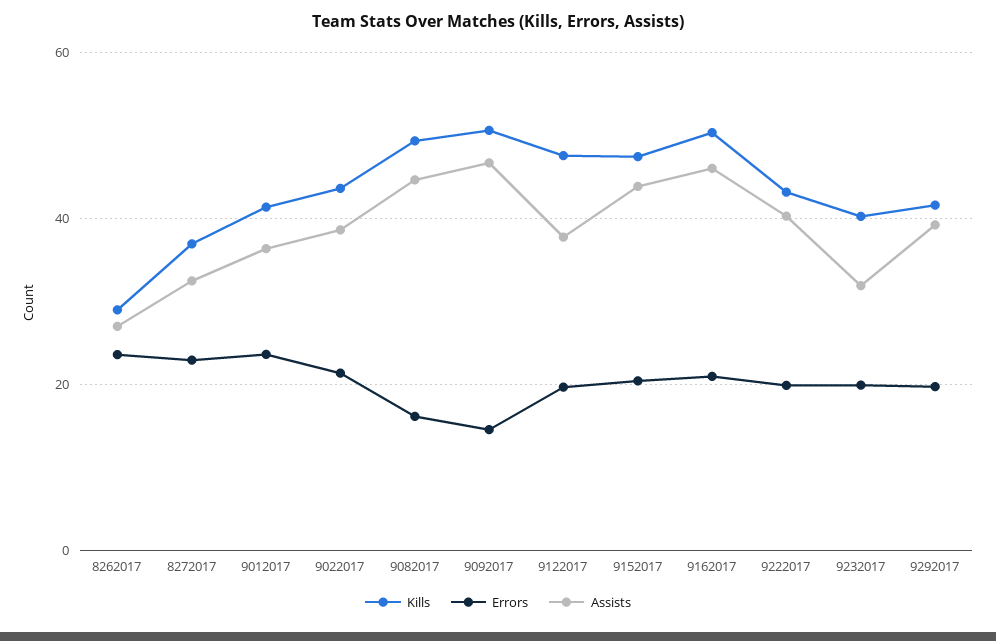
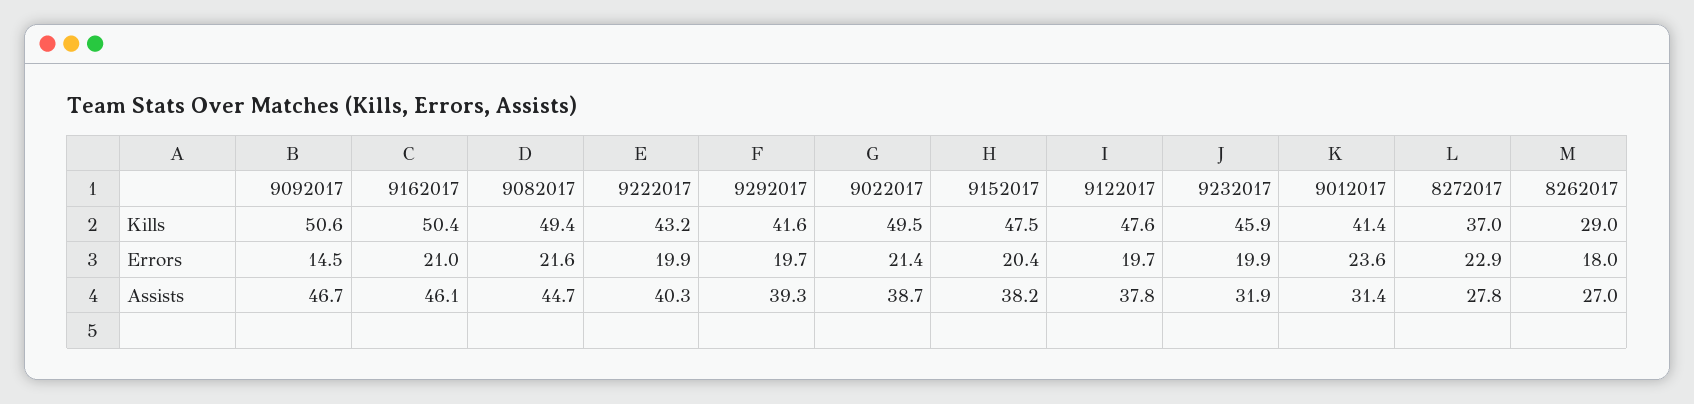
  {
    "Kills": {
      "8262017": 29,
      "8272017": 37,
      "9012017": 41.4,
-     "9022017": 44,
+     "9022017": 49.5,
      "9082017": 49.4,
      "9092017": 50.6,
      "9122017": 47.6,
      "9152017": 47.5,
      "9162017": 50.4,
      "9222017": 43.2,
-     "9232017": 40,
+     "9232017": 45.9,
      "9292017": 41.6
    },
    "Errors": {
-     "8262017": 24,
+     "8262017": 18,
      "8272017": 22.9,
      "9012017": 23.6,
      "9022017": 21.4,
-     "9082017": 16,
+     "9082017": 21.6,
      "9092017": 14.5,
      "9122017": 19.7,
      "9152017": 20.4,
      "9162017": 21,
      "9222017": 19.9,
      "9232017": 19.9,
      "9292017": 19.7
    },
    "Assists": {
      "8262017": 27,
-     "8272017": 32,
+     "8272017": 27.8,
-     "9012017": 36,
+     "9012017": 31.4,
      "9022017": 38.7,
      "9082017": 44.7,
      "9092017": 46.7,
      "9122017": 37.8,
-     "9152017": 44,
+     "9152017": 38.2,
      "9162017": 46.1,
      "9222017": 40.3,
      "9232017": 31.9,
      "9292017": 39.3
    }
  }

